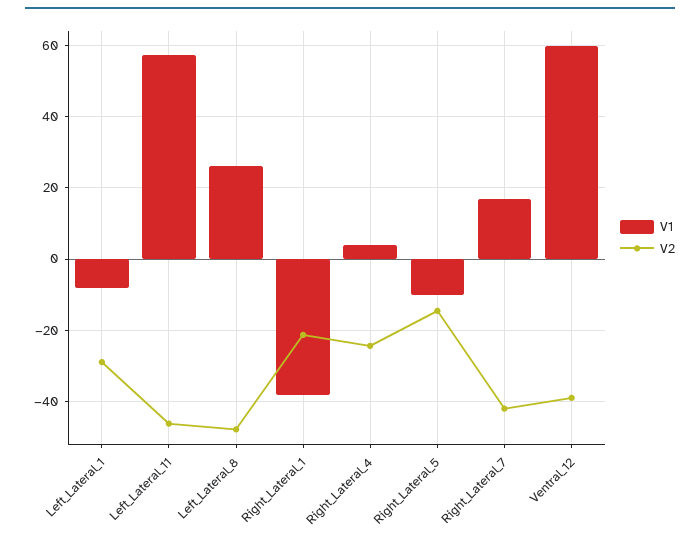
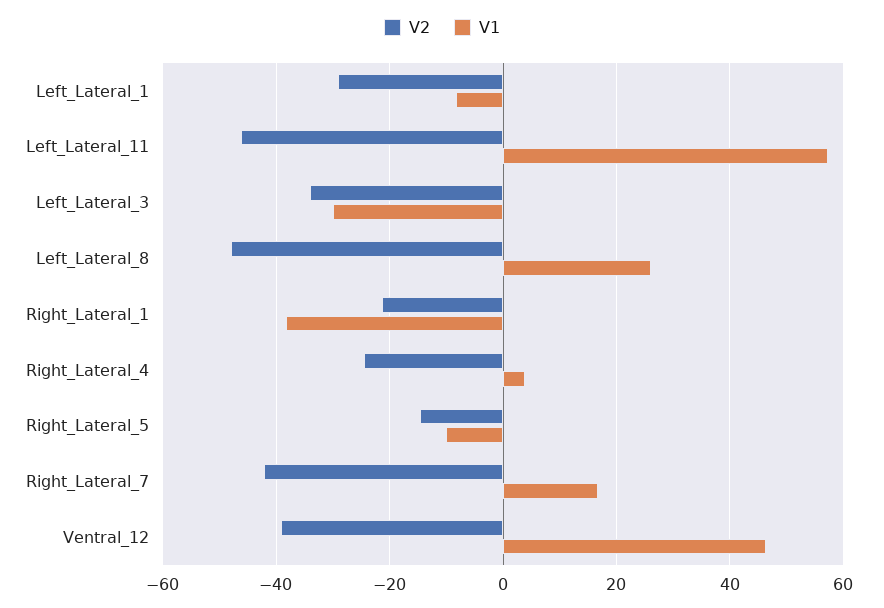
  {
    "V1": {
      "Left_Lateral_1": -8,
      "Left_Lateral_11": 58,
      "Left_Lateral_8": 26,
      "Right_Lateral_1": -38,
      "Right_Lateral_4": 4,
      "Right_Lateral_5": -10,
      "Right_Lateral_7": 16,
-     "Ventral_12": 60
+     "Ventral_12": 46,
+     "Left_Lateral_3": -30
    },
    "V2": {
      "Left_Lateral_1": -30,
      "Left_Lateral_11": -46,
      "Left_Lateral_8": -48,
      "Right_Lateral_1": -22,
      "Right_Lateral_4": -24,
      "Right_Lateral_5": -14,
      "Right_Lateral_7": -42,
-     "Ventral_12": -40
+     "Ventral_12": -40,
+     "Left_Lateral_3": -34
    }
  }

